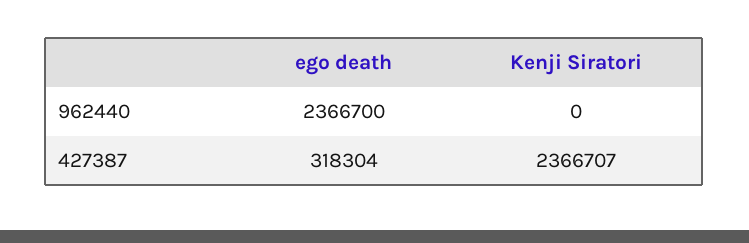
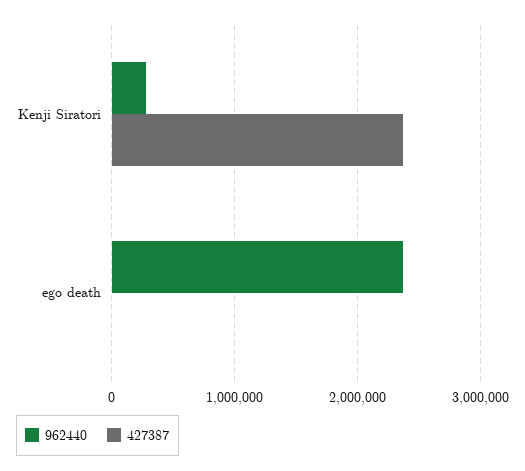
  {
    "962440": {
      "ego death": 2366700,
-     "Kenji Siratori": 0
+     "Kenji Siratori": 300000
    },
    "427387": {
-     "ego death": 318304,
+     "ego death": 0,
      "Kenji Siratori": 2366707
    }
  }

